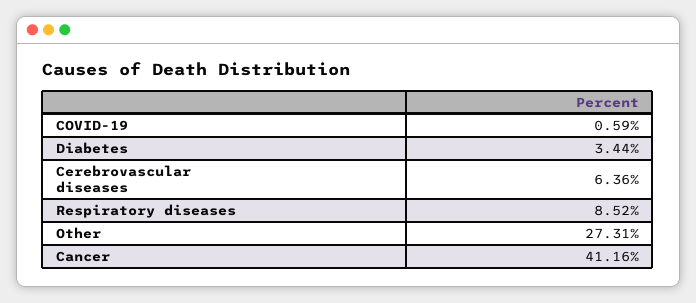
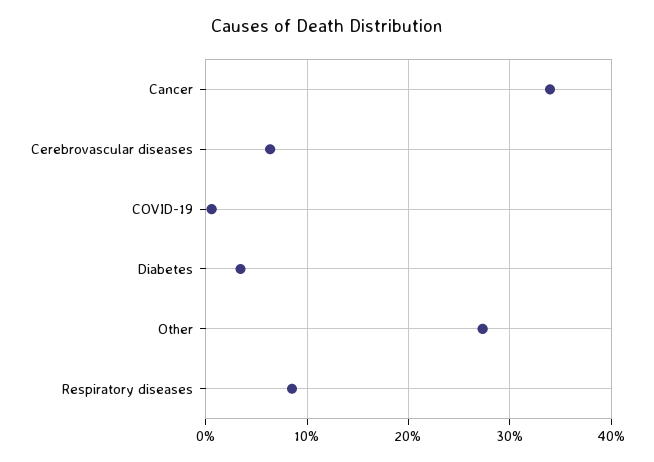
  {
    "COVID-19": 0.59,
    "Diabetes": 3.44,
    "Cerebrovascular diseases": 6.36,
    "Respiratory diseases": 8.52,
    "Other": 27.31,
-   "Cancer": 41.16
+   "Cancer": 34
  }

